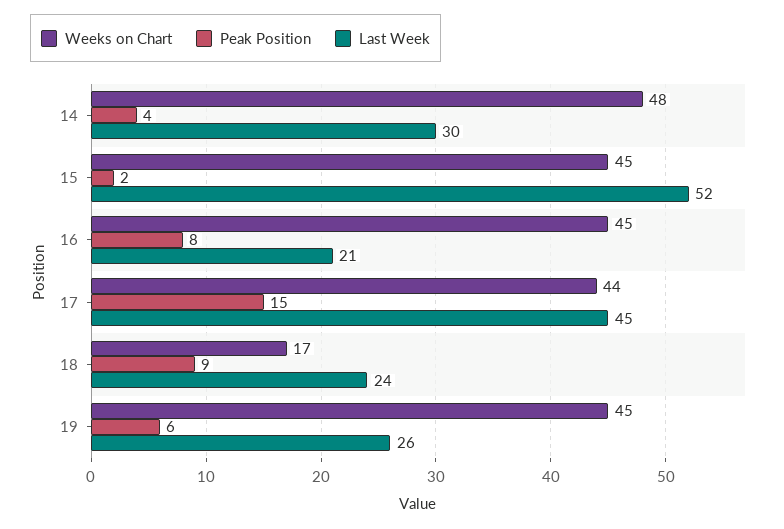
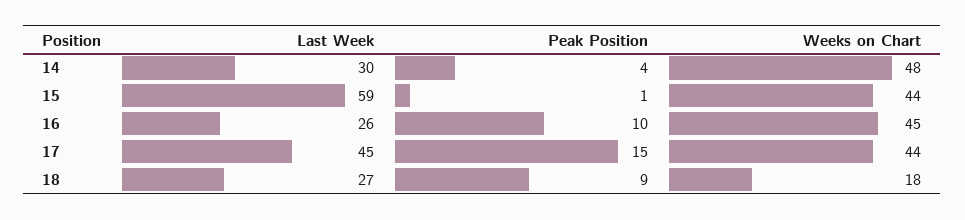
  {
    "Weeks on Chart": {
      "14": 48,
-     "15": 45,
+     "15": 44,
      "16": 45,
      "17": 44,
-     "18": 17,
+     "18": 18
-     "19": 45
    },
    "Peak Position": {
      "14": 4,
-     "15": 2,
+     "15": 1,
-     "16": 8,
+     "16": 10,
      "17": 15,
-     "18": 9,
+     "18": 9
-     "19": 6
    },
    "Last Week": {
      "14": 30,
-     "15": 52,
+     "15": 59,
-     "16": 21,
+     "16": 26,
      "17": 45,
-     "18": 24,
+     "18": 27
-     "19": 26
    }
  }

